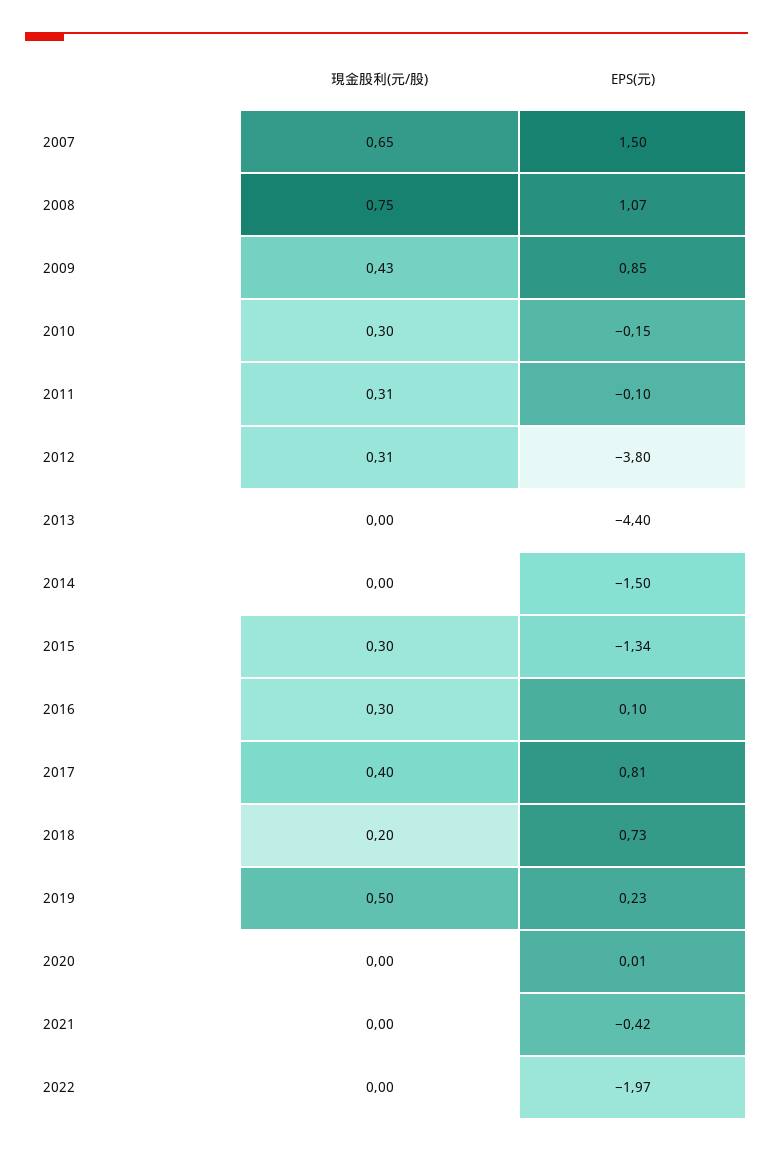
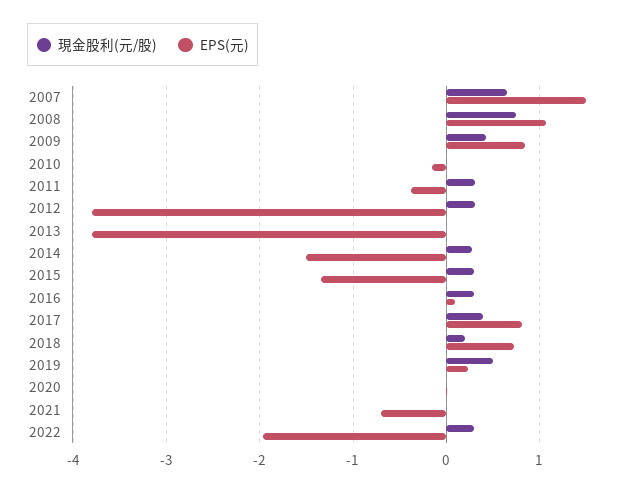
  {
    "現金股利(元/股)": {
      "2007": 0.65,
      "2008": 0.75,
      "2009": 0.43,
-     "2010": 0.3,
+     "2010": 0,
      "2011": 0.31,
      "2012": 0.31,
      "2013": 0,
-     "2014": 0,
+     "2014": 0.3,
      "2015": 0.3,
      "2016": 0.3,
      "2017": 0.4,
      "2018": 0.2,
      "2019": 0.5,
      "2020": 0,
      "2021": 0,
-     "2022": 0
+     "2022": 0.3
    },
    "EPS(元)": {
      "2007": 1.5,
      "2008": 1.07,
      "2009": 0.85,
      "2010": -0.15,
-     "2011": -0.1,
+     "2011": -0.4,
      "2012": -3.8,
-     "2013": -4.4,
+     "2013": -3.8,
      "2014": -1.5,
      "2015": -1.34,
      "2016": 0.1,
      "2017": 0.81,
      "2018": 0.73,
      "2019": 0.23,
      "2020": 0.01,
-     "2021": -0.42,
+     "2021": -0.7,
      "2022": -1.97
    }
  }

